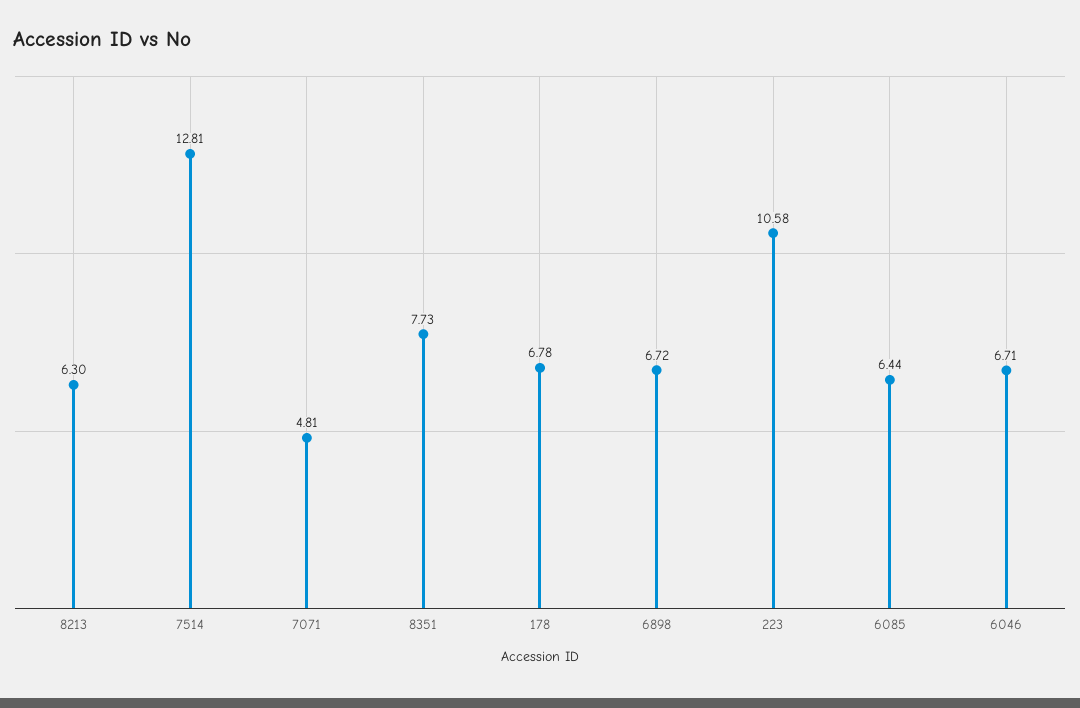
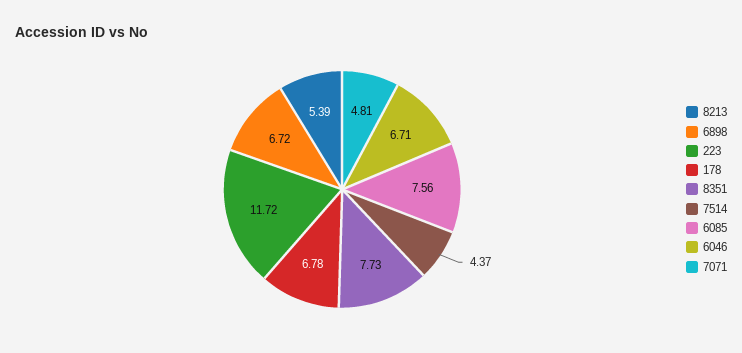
  {
-   "8213": 6.3,
+   "8213": 5.39,
-   "7514": 12.81,
+   "7514": 4.37,
    "7071": 4.81,
    "8351": 7.73,
    "178": 6.78,
    "6898": 6.72,
-   "223": 10.58,
+   "223": 11.72,
-   "6085": 6.44,
+   "6085": 7.56,
    "6046": 6.71
  }

